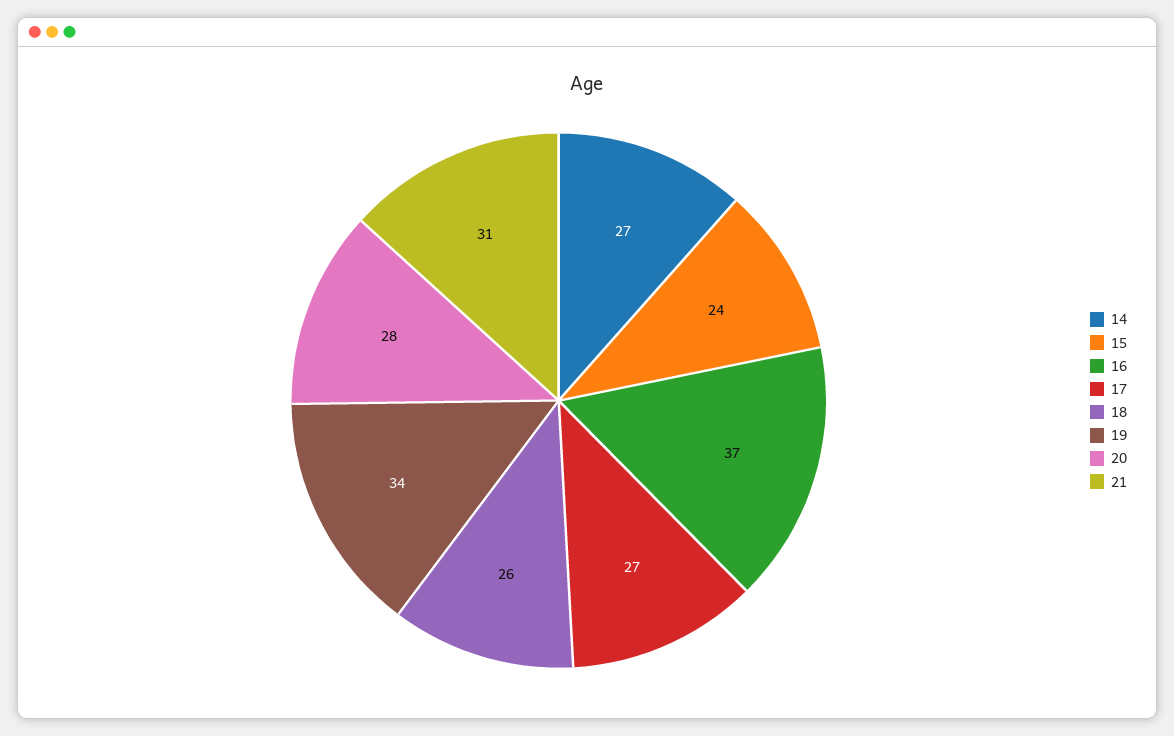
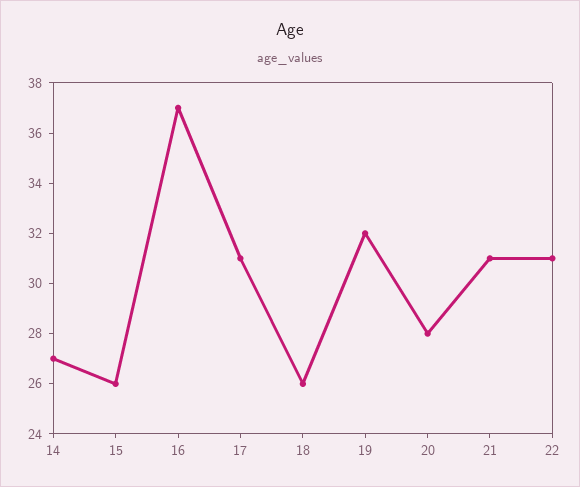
  {
    "14": 27,
-   "15": 24,
+   "15": 26,
    "16": 37,
-   "17": 27,
+   "17": 31,
    "18": 26,
-   "19": 34,
+   "19": 32,
    "20": 28,
-   "21": 31
+   "21": 31,
+   "22": 31
  }

